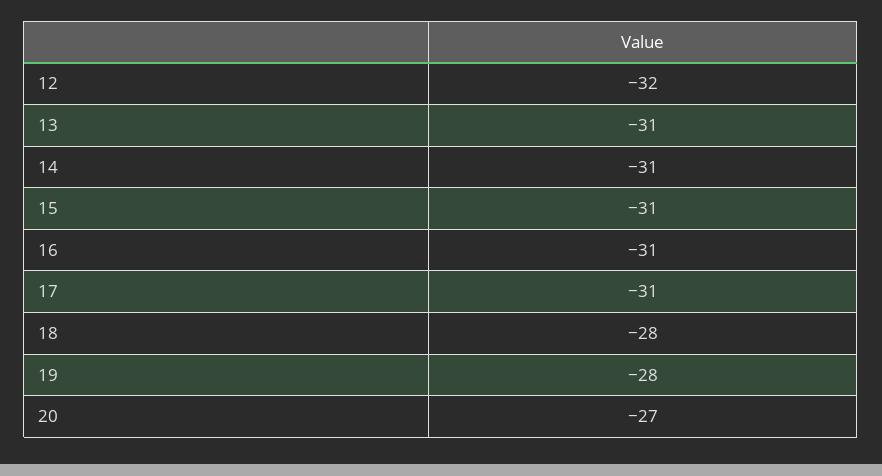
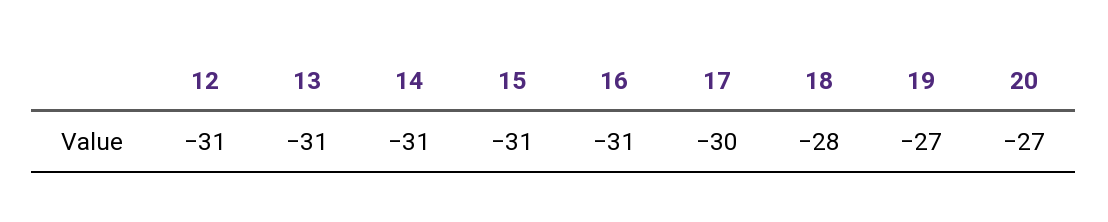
  {
-   "12": -32,
+   "12": -31,
    "13": -31,
    "14": -31,
    "15": -31,
    "16": -31,
-   "17": -31,
+   "17": -30,
    "18": -28,
-   "19": -28,
+   "19": -27,
    "20": -27
  }

